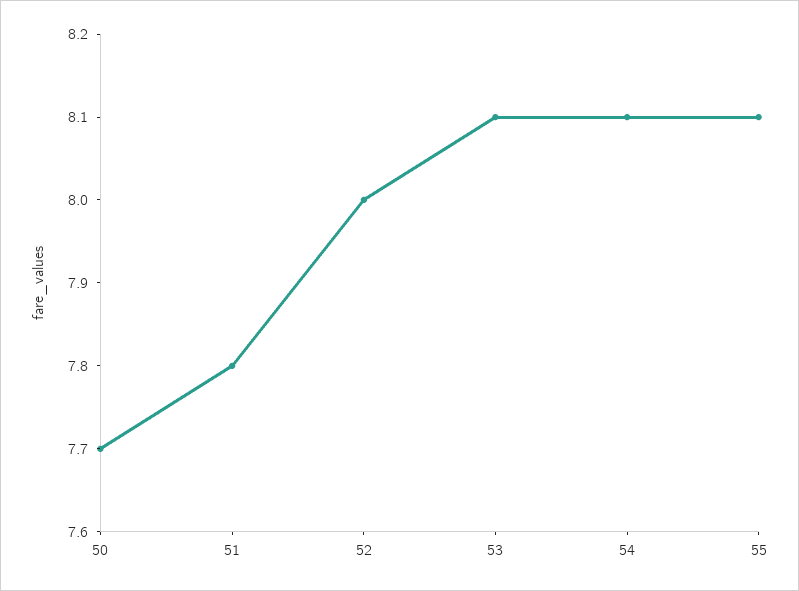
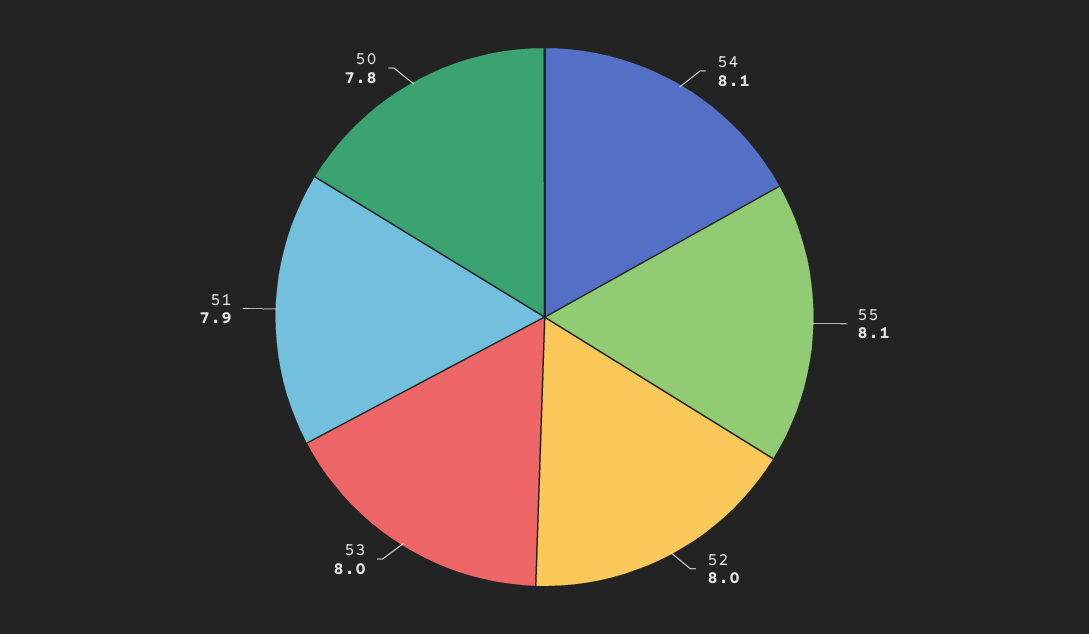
  {
-   "50": 7.7,
+   "50": 7.8,
-   "51": 7.8,
+   "51": 7.9,
    "52": 8,
-   "53": 8.1,
+   "53": 8,
    "54": 8.1,
    "55": 8.1
  }

